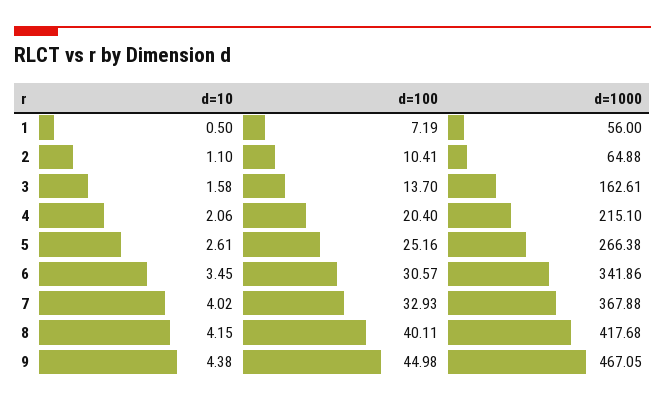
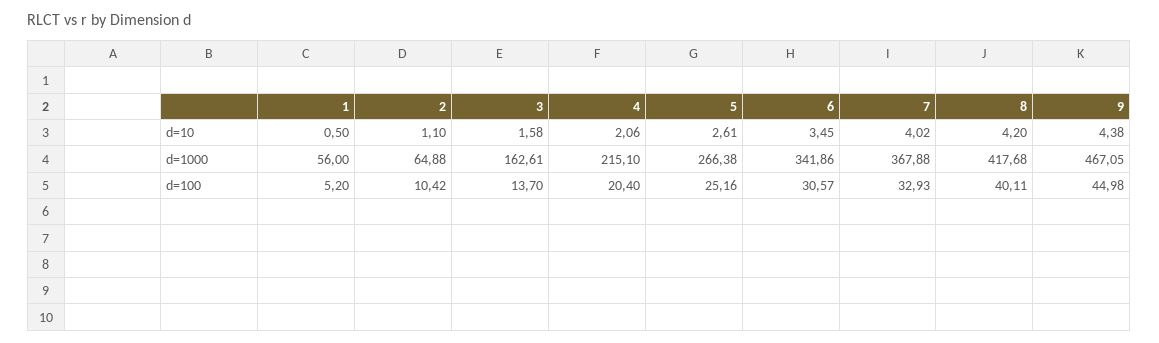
  {
    "d=10": {
      "1": 0.5,
      "2": 1.1,
      "3": 1.58,
      "4": 2.06,
      "5": 2.61,
      "6": 3.45,
      "7": 4.02,
-     "8": 4.15,
+     "8": 4.2,
      "9": 4.38
    },
    "d=100": {
-     "1": 7.19,
+     "1": 5.2,
-     "2": 10.41,
+     "2": 10.42,
      "3": 13.7,
      "4": 20.4,
      "5": 25.16,
      "6": 30.57,
      "7": 32.93,
      "8": 40.11,
      "9": 44.98
    },
    "d=1000": {
      "1": 56,
      "2": 64.88,
      "3": 162.61,
      "4": 215.1,
      "5": 266.38,
      "6": 341.86,
      "7": 367.88,
      "8": 417.68,
      "9": 467.05
    }
  }

